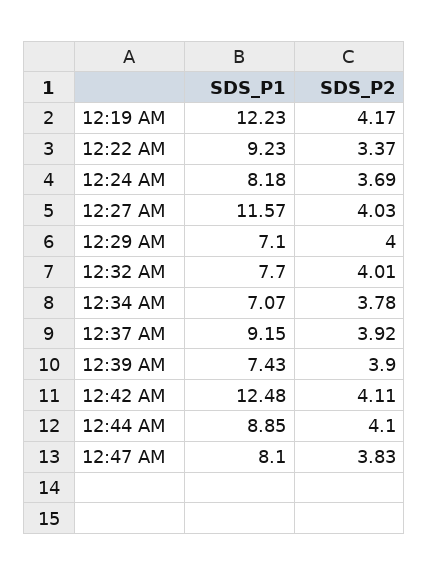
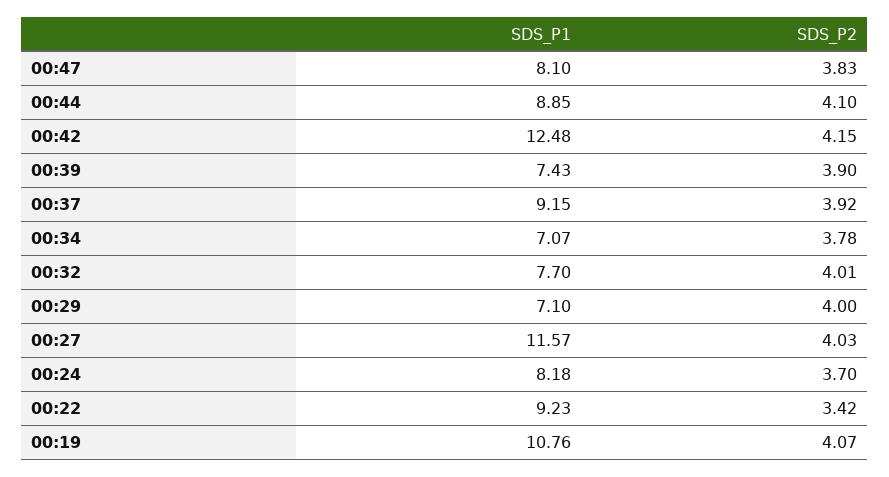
  {
    "SDS_P1": {
-     "12:19 AM": 12.23,
+     "12:19 AM": 10.76,
      "12:22 AM": 9.23,
      "12:24 AM": 8.18,
      "12:27 AM": 11.57,
      "12:29 AM": 7.1,
      "12:32 AM": 7.7,
      "12:34 AM": 7.07,
      "12:37 AM": 9.15,
      "12:39 AM": 7.43,
      "12:42 AM": 12.48,
      "12:44 AM": 8.85,
      "12:47 AM": 8.1
    },
    "SDS_P2": {
-     "12:19 AM": 4.17,
+     "12:19 AM": 4.07,
-     "12:22 AM": 3.37,
+     "12:22 AM": 3.42,
-     "12:24 AM": 3.69,
+     "12:24 AM": 3.7,
      "12:27 AM": 4.03,
      "12:29 AM": 4,
      "12:32 AM": 4.01,
      "12:34 AM": 3.78,
      "12:37 AM": 3.92,
      "12:39 AM": 3.9,
-     "12:42 AM": 4.11,
+     "12:42 AM": 4.15,
      "12:44 AM": 4.1,
      "12:47 AM": 3.83
    }
  }

